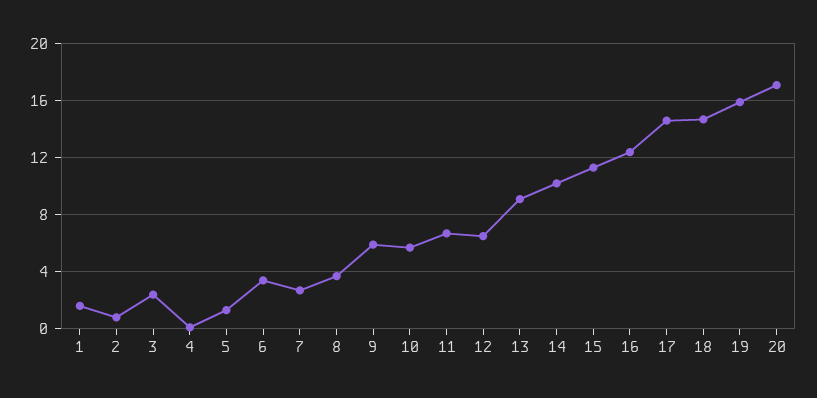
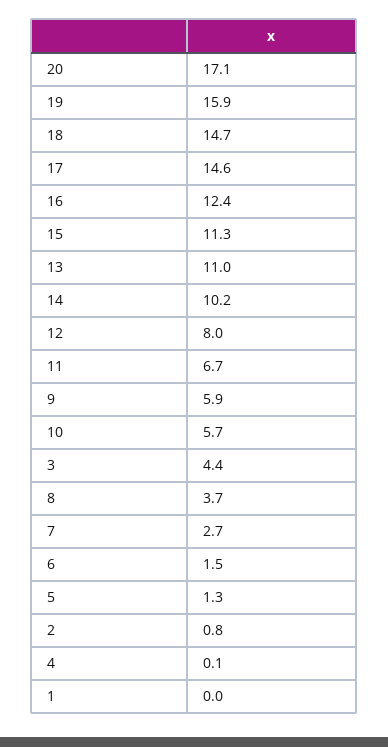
  {
-   "1": 1.5,
+   "1": 0,
    "2": 0.8,
-   "3": 2.5,
+   "3": 4.4,
    "4": 0.1,
    "5": 1.3,
-   "6": 3.5,
+   "6": 1.5,
    "7": 2.7,
    "8": 3.7,
    "9": 5.9,
    "10": 5.7,
    "11": 6.7,
-   "12": 6.5,
+   "12": 8,
-   "13": 9,
+   "13": 11,
    "14": 10.2,
    "15": 11.3,
    "16": 12.4,
    "17": 14.6,
    "18": 14.7,
    "19": 15.9,
    "20": 17.1
  }

